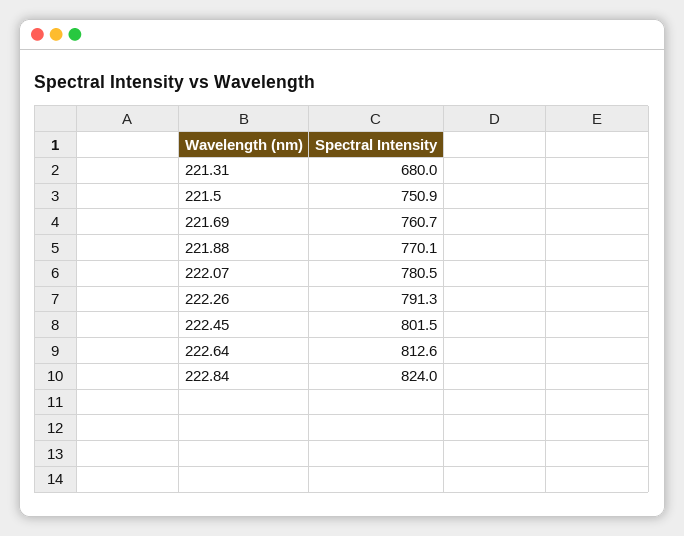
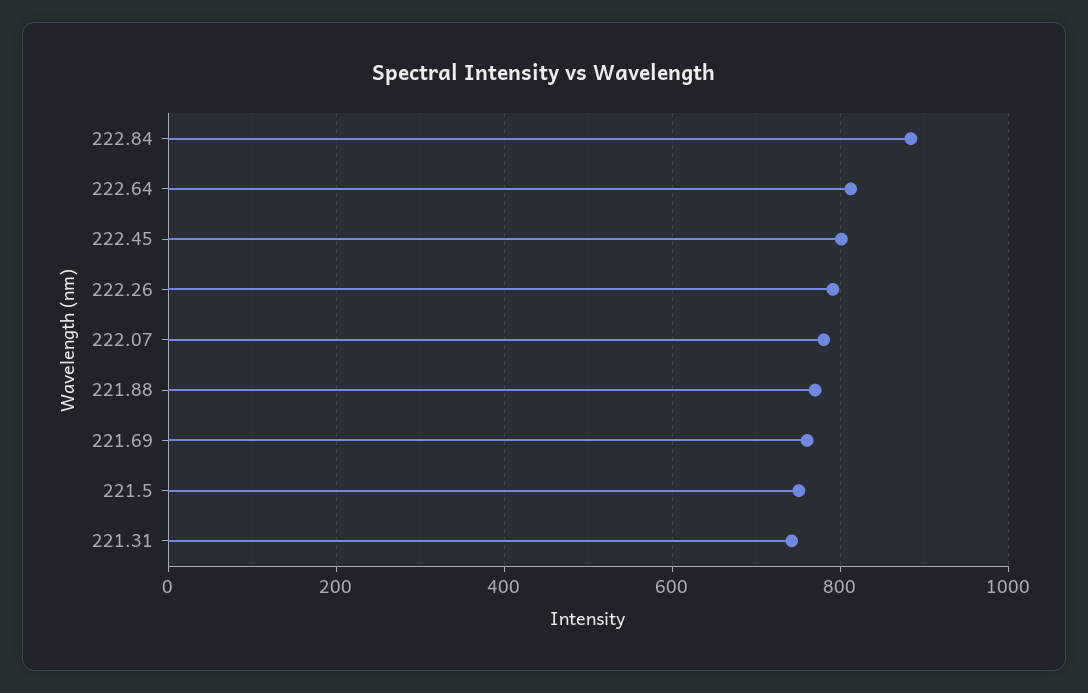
  {
-   "221.31": 680,
+   "221.31": 740,
    "221.5": 750.9,
    "221.69": 760.7,
    "221.88": 770.1,
    "222.07": 780.5,
    "222.26": 791.3,
    "222.45": 801.5,
    "222.64": 812.6,
-   "222.84": 824
+   "222.84": 880
  }

